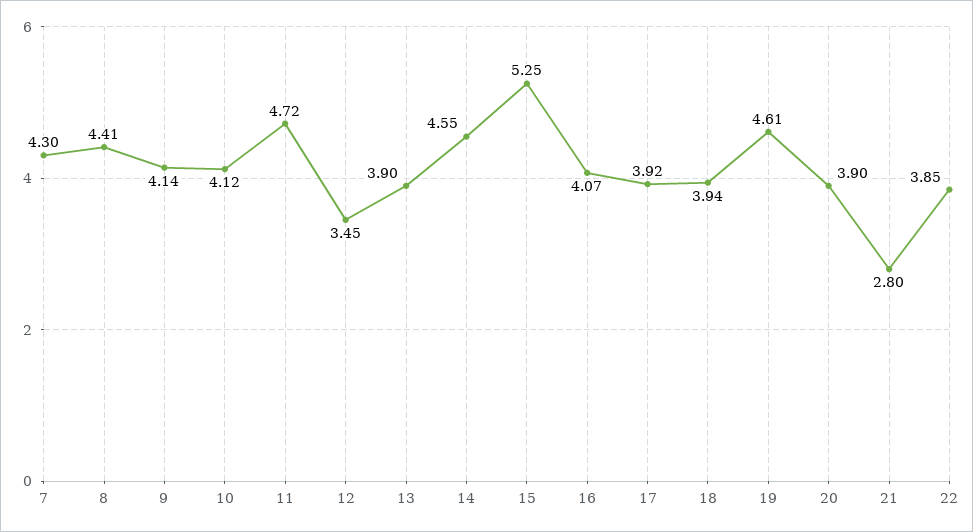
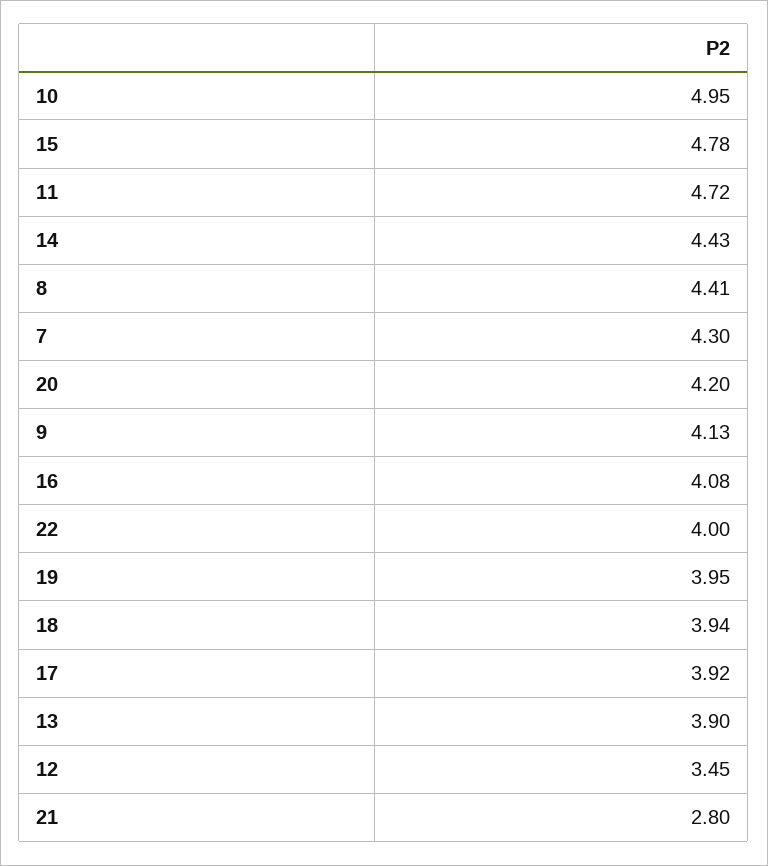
  {
    "7": 4.3,
    "8": 4.41,
-   "9": 4.14,
+   "9": 4.13,
-   "10": 4.12,
+   "10": 4.95,
    "11": 4.72,
    "12": 3.45,
    "13": 3.9,
-   "14": 4.55,
+   "14": 4.43,
-   "15": 5.25,
+   "15": 4.78,
-   "16": 4.07,
+   "16": 4.08,
    "17": 3.92,
    "18": 3.94,
-   "19": 4.61,
+   "19": 3.95,
-   "20": 3.9,
+   "20": 4.2,
    "21": 2.8,
-   "22": 3.85
+   "22": 4
  }

